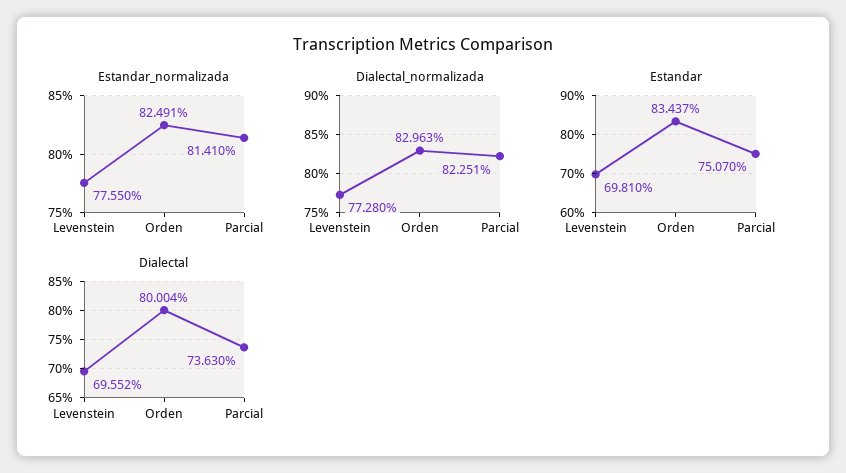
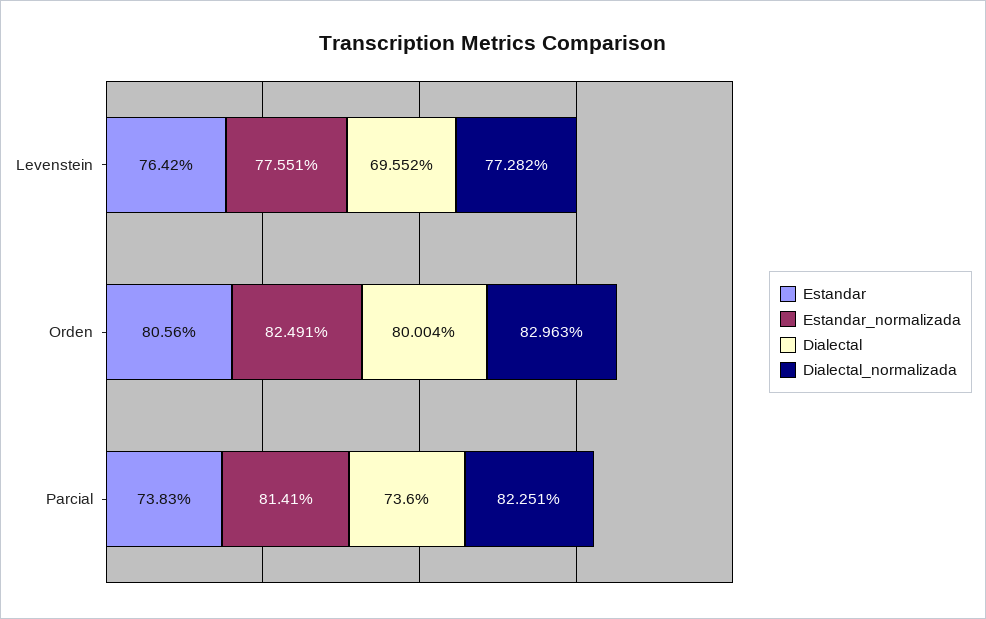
  {
    "Estandar_normalizada": {
-     "Levenstein": 77.55,
+     "Levenstein": 77.551,
      "Orden": 82.491,
      "Parcial": 81.41
    },
    "Dialectal_normalizada": {
-     "Levenstein": 77.28,
+     "Levenstein": 77.282,
      "Orden": 82.963,
      "Parcial": 82.251
    },
    "Estandar": {
-     "Levenstein": 69.81,
+     "Levenstein": 76.42,
-     "Orden": 83.437,
+     "Orden": 80.56,
-     "Parcial": 75.07
+     "Parcial": 73.83
    },
    "Dialectal": {
      "Levenstein": 69.552,
      "Orden": 80.004,
-     "Parcial": 73.63
+     "Parcial": 73.6
    }
  }

